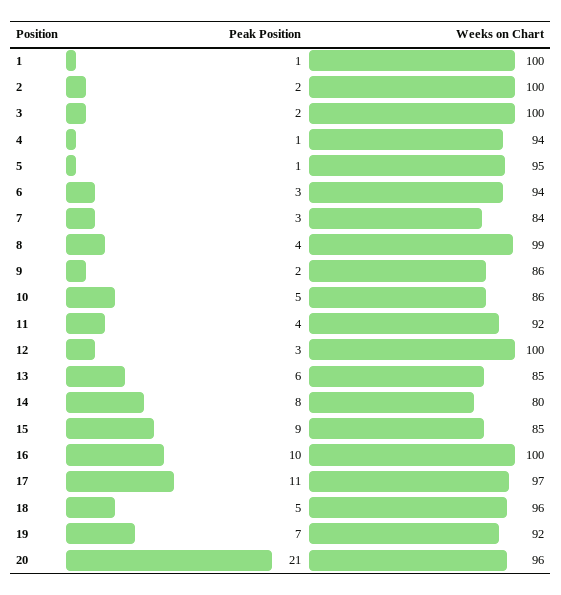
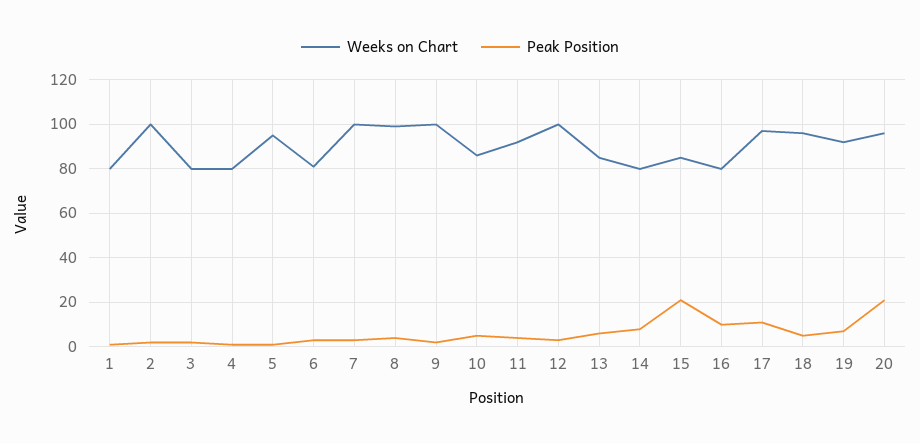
  {
    "Peak Position": {
      "1": 1,
      "2": 2,
      "3": 2,
      "4": 1,
      "5": 1,
      "6": 3,
      "7": 3,
      "8": 4,
      "9": 2,
      "10": 5,
      "11": 4,
      "12": 3,
      "13": 6,
      "14": 8,
-     "15": 9,
+     "15": 20,
      "16": 10,
      "17": 11,
      "18": 5,
      "19": 7,
      "20": 21
    },
    "Weeks on Chart": {
-     "1": 100,
+     "1": 80,
      "2": 100,
-     "3": 100,
+     "3": 80,
-     "4": 94,
+     "4": 80,
      "5": 95,
-     "6": 94,
+     "6": 80,
-     "7": 84,
+     "7": 100,
      "8": 99,
-     "9": 86,
+     "9": 100,
      "10": 86,
      "11": 92,
      "12": 100,
      "13": 85,
      "14": 80,
      "15": 85,
-     "16": 100,
+     "16": 80,
      "17": 97,
      "18": 96,
      "19": 92,
      "20": 96
    }
  }

